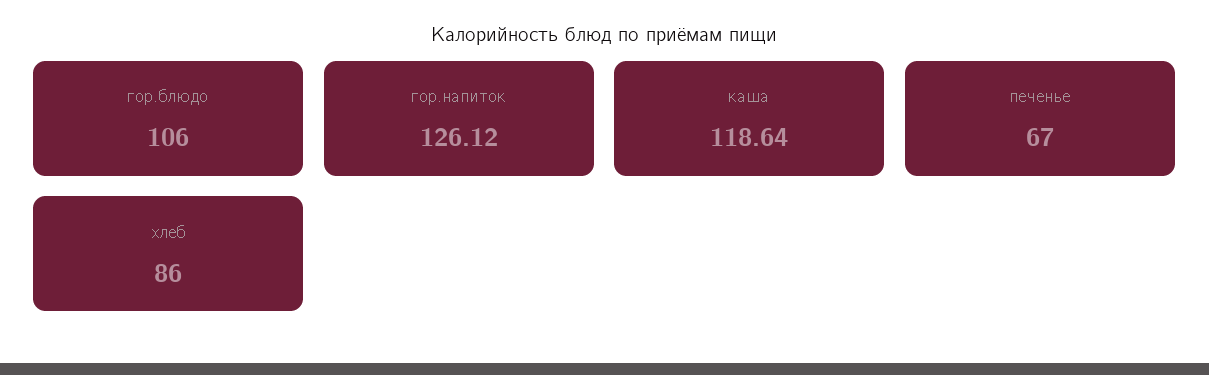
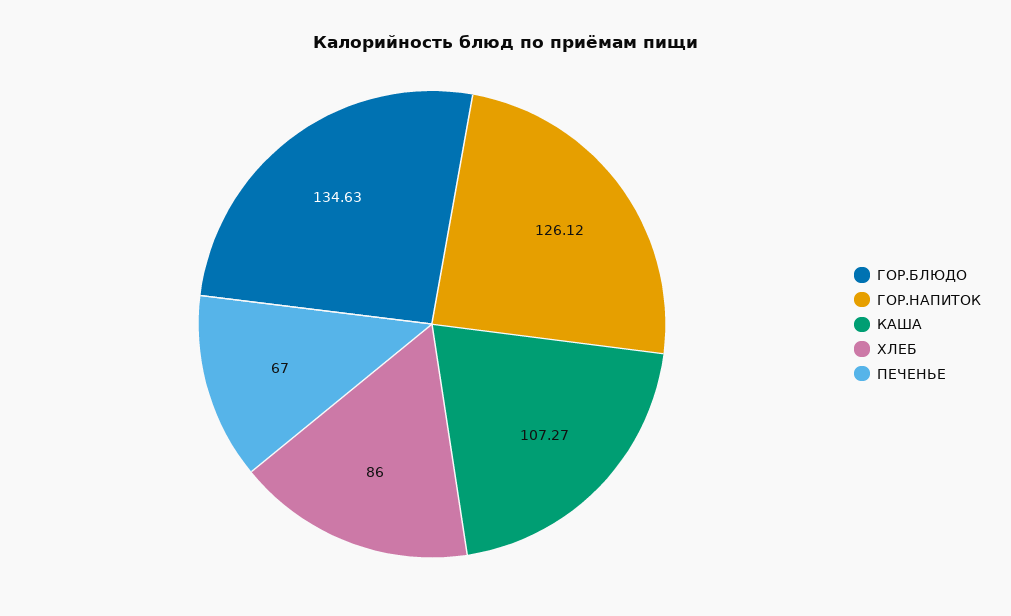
  {
-   "гор.блюдо": 106,
+   "гор.блюдо": 134.63,
    "гор.напиток": 126.12,
-   "каша": 118.64,
+   "каша": 107.27,
    "печенье": 67,
    "хлеб": 86
  }

